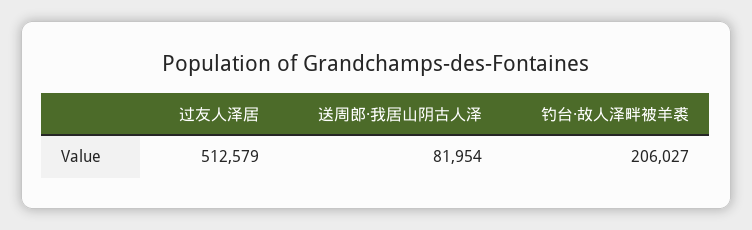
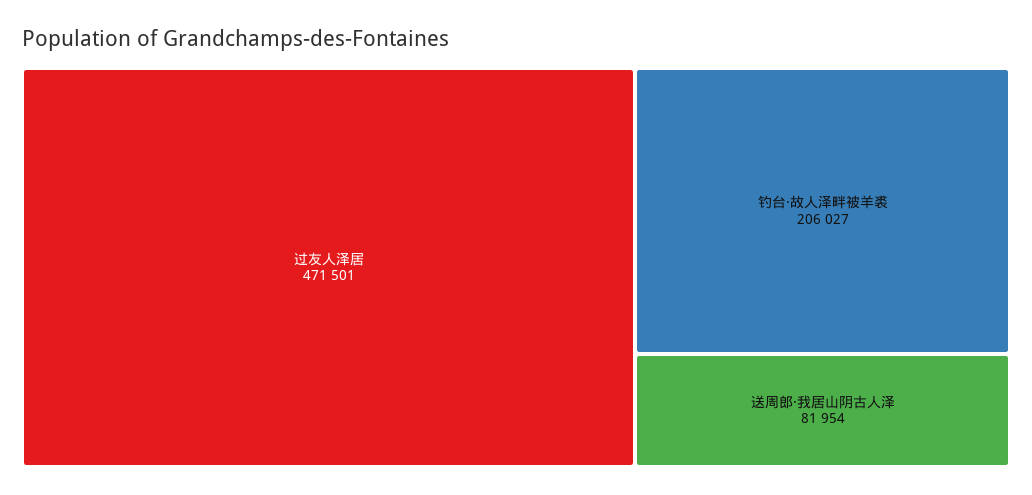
  {
-   "过友人泽居": 512579,
+   "过友人泽居": 471501,
    "送周郎·我居山阴古人泽": 81954,
    "钓台·故人泽畔被羊裘": 206027
  }

